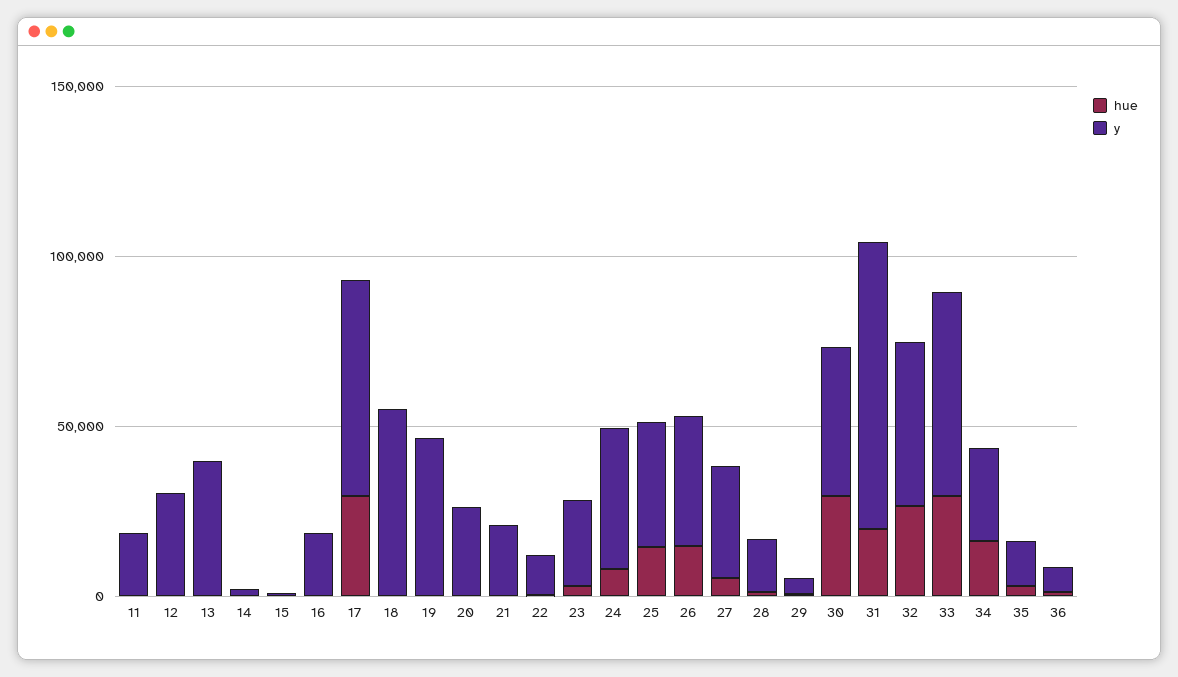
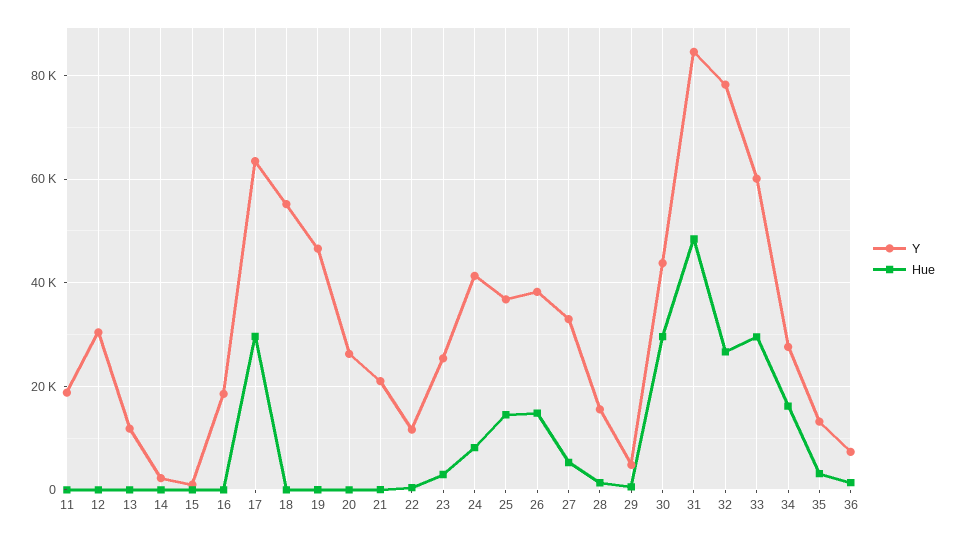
  {
    "hue": {
      "11": 0,
      "12": 0,
      "13": 0,
      "14": 0,
      "15": 0,
      "16": 0,
      "17": 30000,
      "18": 0,
      "19": 0,
      "20": 0,
      "21": 0,
      "22": 0,
      "23": 2000,
      "24": 8000,
      "25": 14000,
      "26": 14000,
      "27": 6000,
      "28": 2000,
      "29": 0,
      "30": 30000,
-     "31": 20000,
+     "31": 48000,
      "32": 26000,
      "33": 30000,
      "34": 16000,
      "35": 4000,
      "36": 2000
    },
    "y": {
      "11": 18000,
      "12": 30000,
-     "13": 40000,
+     "13": 12000,
      "14": 2000,
      "15": 0,
      "16": 18000,
      "17": 64000,
      "18": 56000,
      "19": 46000,
      "20": 26000,
      "21": 20000,
      "22": 12000,
      "23": 26000,
      "24": 42000,
      "25": 36000,
      "26": 38000,
      "27": 32000,
      "28": 16000,
      "29": 4000,
      "30": 44000,
      "31": 84000,
-     "32": 50000,
+     "32": 78000,
      "33": 60000,
      "34": 28000,
      "35": 14000,
      "36": 8000
    }
  }

